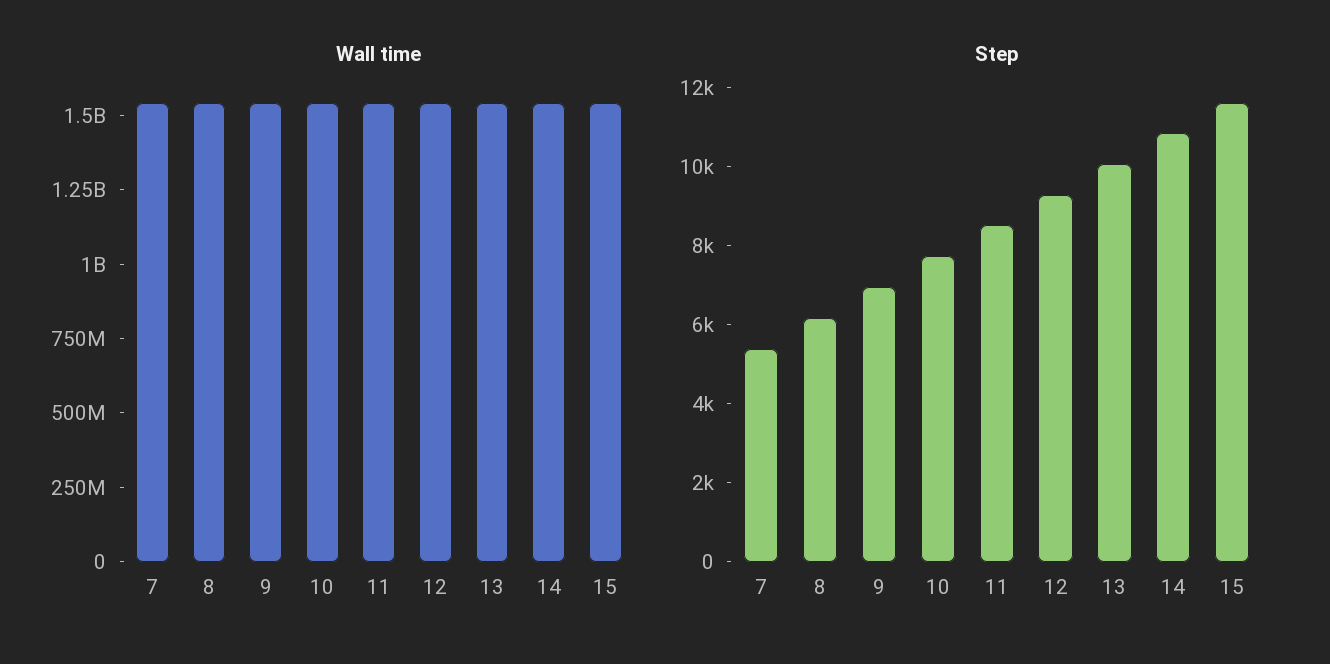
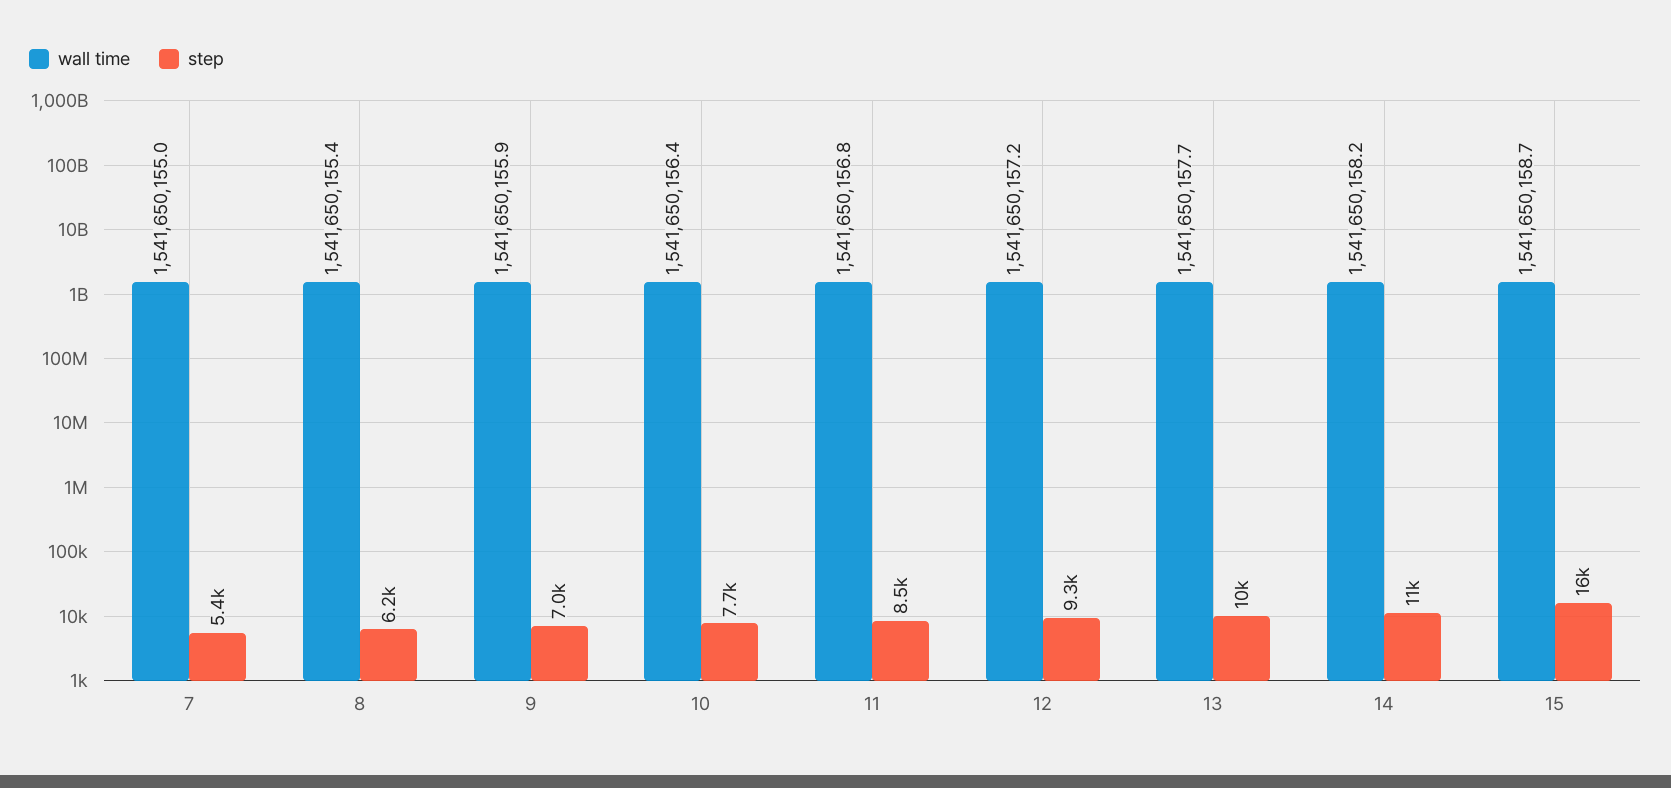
  {
    "Wall time": {
      "7": 1541650155,
      "8": 1541650155.4,
      "9": 1541650155.9,
      "10": 1541650156.4,
      "11": 1541650156.8,
      "12": 1541650157.2,
      "13": 1541650157.7,
      "14": 1541650158.2,
      "15": 1541650158.7
    },
    "Step": {
      "7": 5400,
      "8": 6200,
      "9": 7000,
      "10": 7700,
      "11": 8500,
      "12": 9300,
      "13": 10000,
      "14": 11000,
-     "15": 11500
+     "15": 16000
    }
  }

